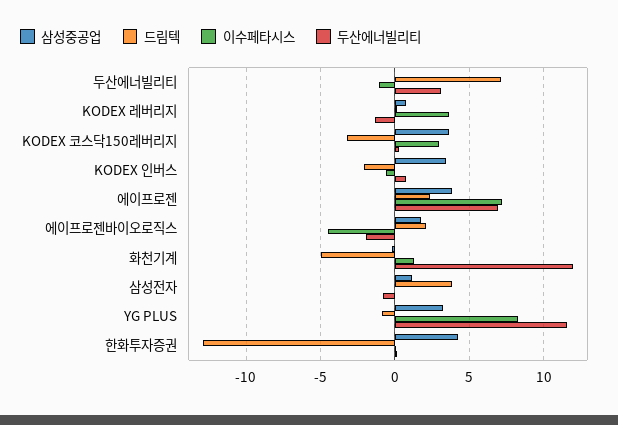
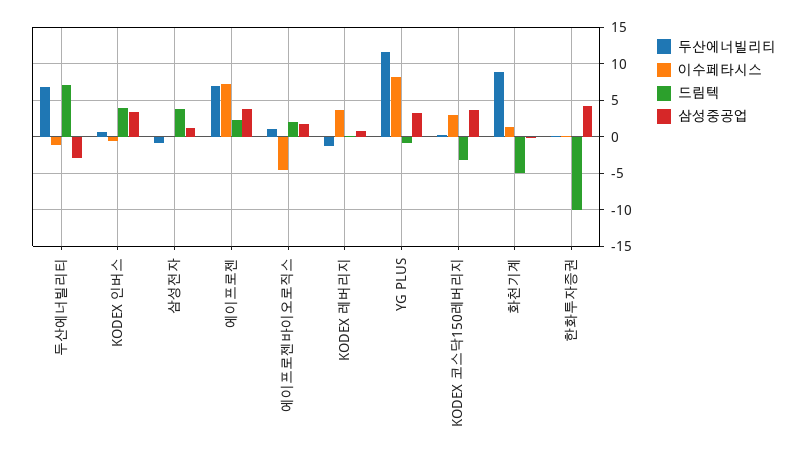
  {
    "삼성중공업": {
-     "두산에너빌리티": 0,
+     "두산에너빌리티": -3,
      "KODEX 레버리지": 1,
      "KODEX 코스닥150레버리지": 3.5,
      "KODEX 인버스": 3.5,
      "에이프로젠": 4,
      "에이프로젠바이오로직스": 2,
      "화천기계": 0,
      "삼성전자": 1,
      "YG PLUS": 3,
      "한화투자증권": 4.5
    },
    "드림텍": {
      "두산에너빌리티": 7,
      "KODEX 레버리지": 0,
      "KODEX 코스닥150레버리지": -3,
-     "KODEX 인버스": -2,
+     "KODEX 인버스": 4,
      "에이프로젠": 2.5,
      "에이프로젠바이오로직스": 2,
      "화천기계": -5,
      "삼성전자": 4,
      "YG PLUS": -1,
-     "한화투자증권": -13
+     "한화투자증권": -10
    },
    "이수페타시스": {
      "두산에너빌리티": -1,
      "KODEX 레버리지": 3.5,
      "KODEX 코스닥150레버리지": 3,
      "KODEX 인버스": -0.5,
      "에이프로젠": 7,
      "에이프로젠바이오로직스": -4.5,
      "화천기계": 1.5,
      "삼성전자": 0,
      "YG PLUS": 8.5,
      "한화투자증권": 0
    },
    "두산에너빌리티": {
-     "두산에너빌리티": 3,
+     "두산에너빌리티": 7,
      "KODEX 레버리지": -1.5,
      "KODEX 코스닥150레버리지": 0.5,
      "KODEX 인버스": 0.5,
      "에이프로젠": 7,
-     "에이프로젠바이오로직스": -2,
+     "에이프로젠바이오로직스": 1,
-     "화천기계": 12,
+     "화천기계": 9,
      "삼성전자": -1,
      "YG PLUS": 11.5,
      "한화투자증권": 0
    }
  }

